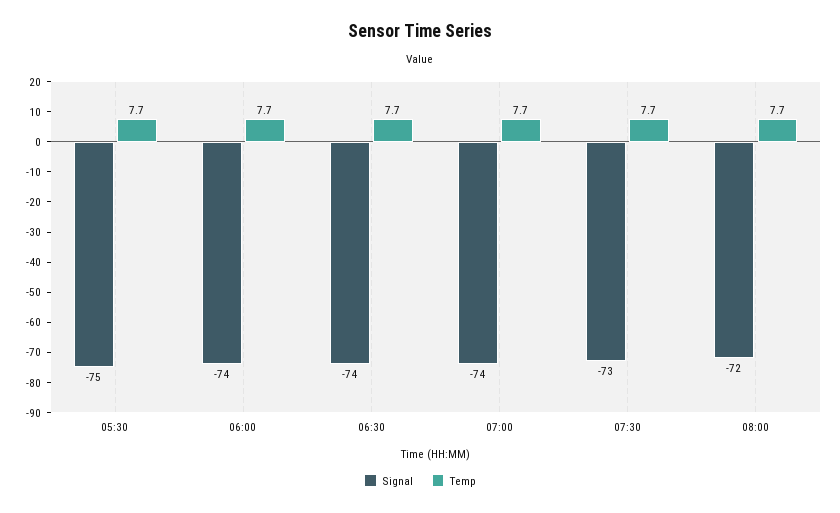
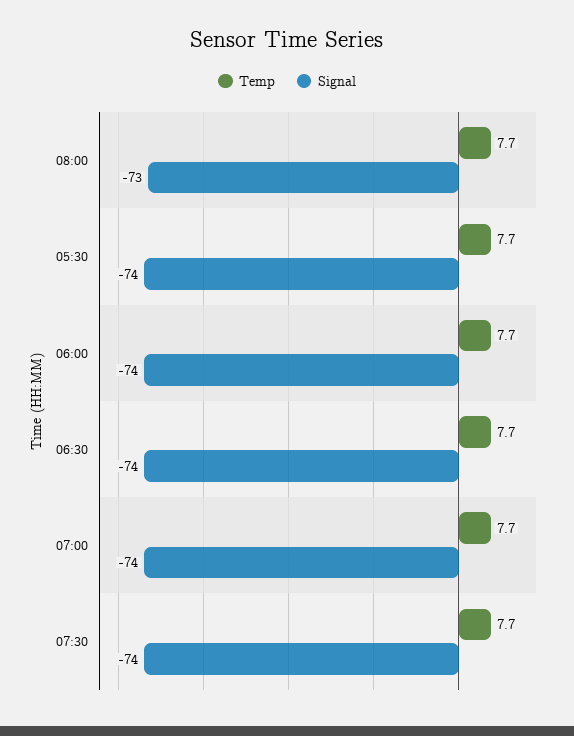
  {
    "Signal": {
-     "05:30": -75,
+     "05:30": -74,
      "06:00": -74,
      "06:30": -74,
      "07:00": -74,
-     "07:30": -73,
+     "07:30": -74,
-     "08:00": -72
+     "08:00": -73
    },
    "Temp": {
      "05:30": 7.7,
      "06:00": 7.7,
      "06:30": 7.7,
      "07:00": 7.7,
      "07:30": 7.7,
      "08:00": 7.7
    }
  }

